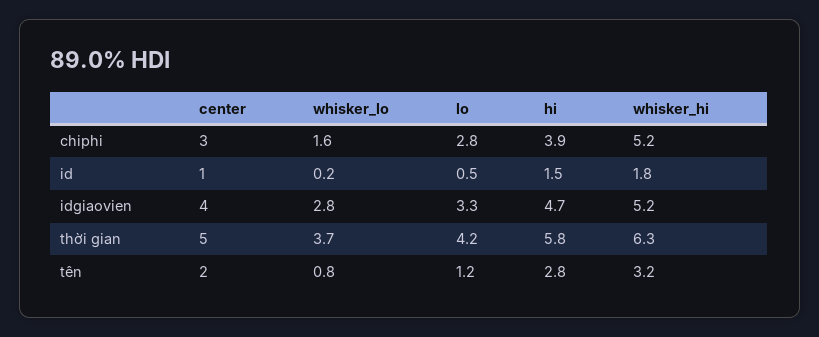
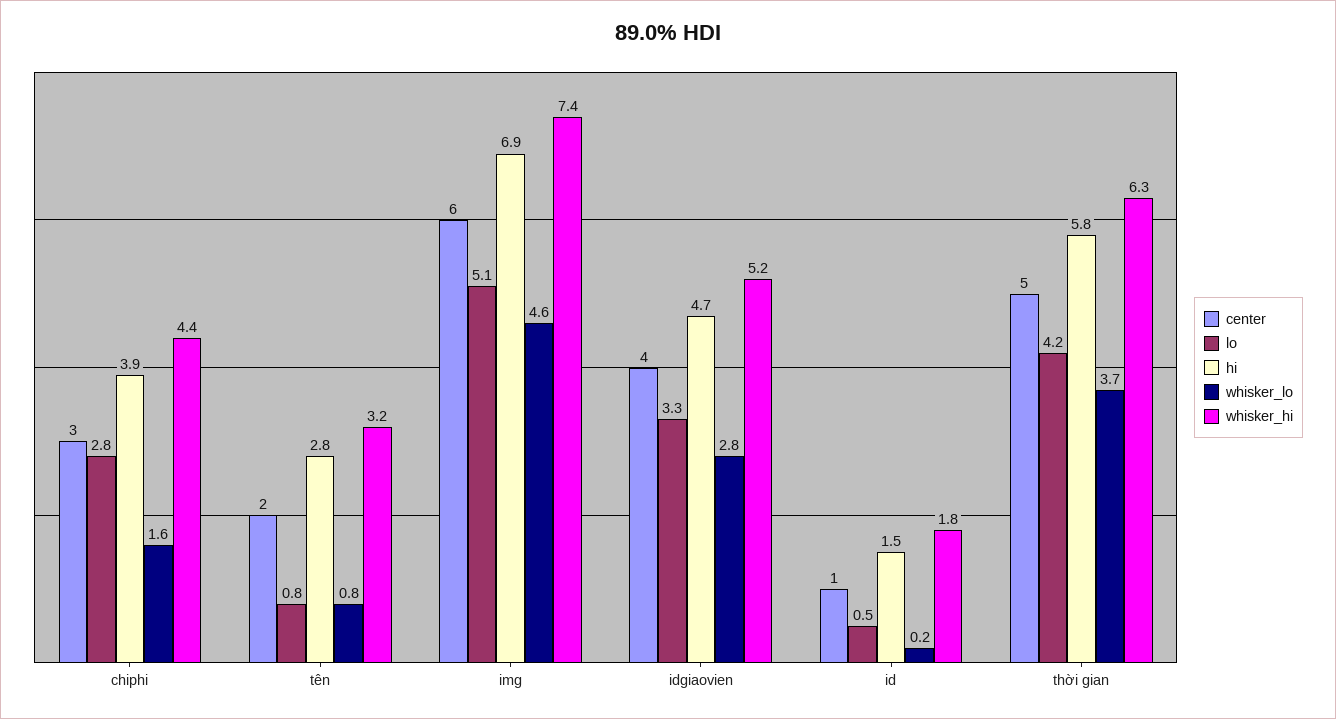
  {
    "center": {
      "chiphi": 3,
      "id": 1,
      "idgiaovien": 4,
      "thời gian": 5,
-     "tên": 2
+     "tên": 2,
+     "img": 6
    },
    "whisker_lo": {
      "chiphi": 1.6,
      "id": 0.2,
      "idgiaovien": 2.8,
      "thời gian": 3.7,
-     "tên": 0.8
+     "tên": 0.8,
+     "img": 4.6
    },
    "lo": {
      "chiphi": 2.8,
      "id": 0.5,
      "idgiaovien": 3.3,
      "thời gian": 4.2,
-     "tên": 1.2
+     "tên": 0.8,
+     "img": 5.1
    },
    "hi": {
      "chiphi": 3.9,
      "id": 1.5,
      "idgiaovien": 4.7,
      "thời gian": 5.8,
-     "tên": 2.8
+     "tên": 2.8,
+     "img": 6.9
    },
    "whisker_hi": {
-     "chiphi": 5.2,
+     "chiphi": 4.4,
      "id": 1.8,
      "idgiaovien": 5.2,
      "thời gian": 6.3,
-     "tên": 3.2
+     "tên": 3.2,
+     "img": 7.4
    }
  }

